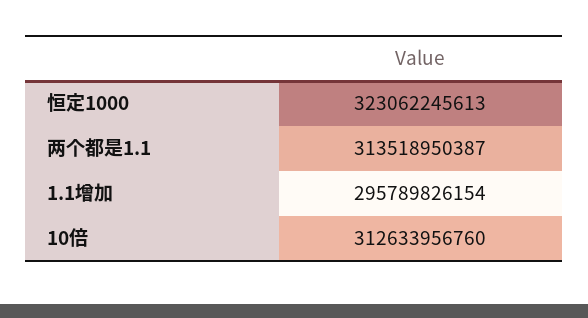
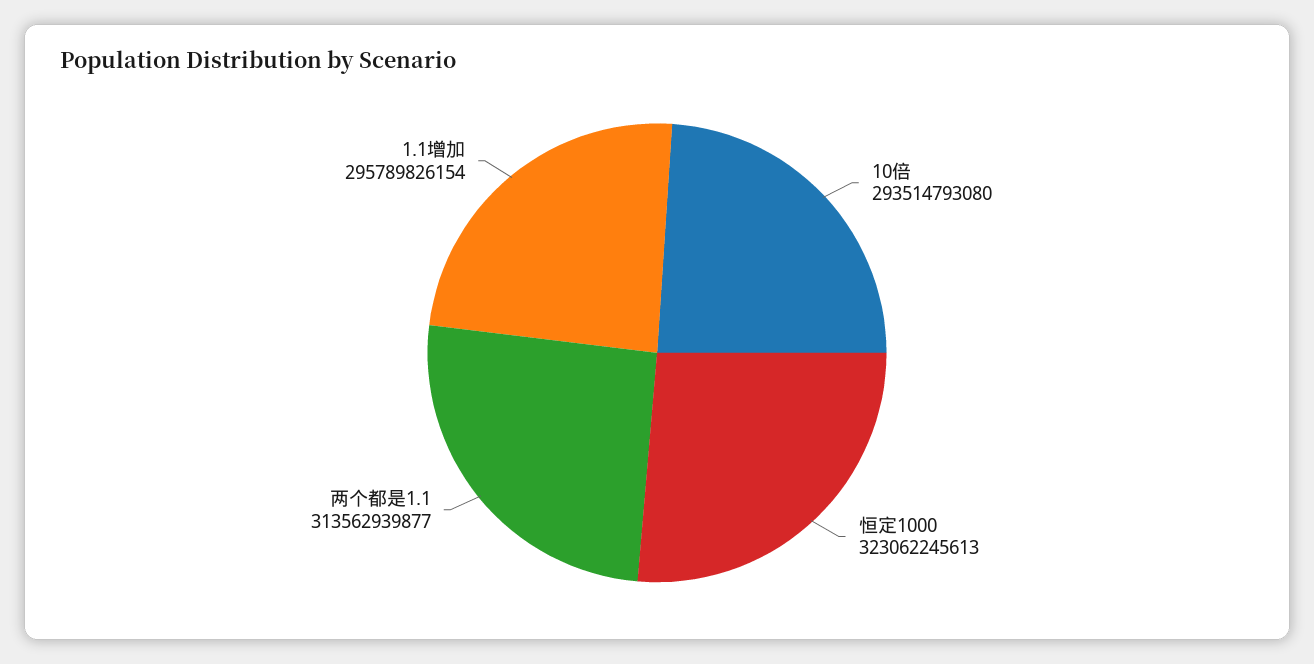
  {
    "恒定1000": 323062245613,
-   "两个都是1.1": 313518950387,
+   "两个都是1.1": 313562939877,
    "1.1增加": 295789826154,
-   "10倍": 312633956760
+   "10倍": 293514793080
  }

